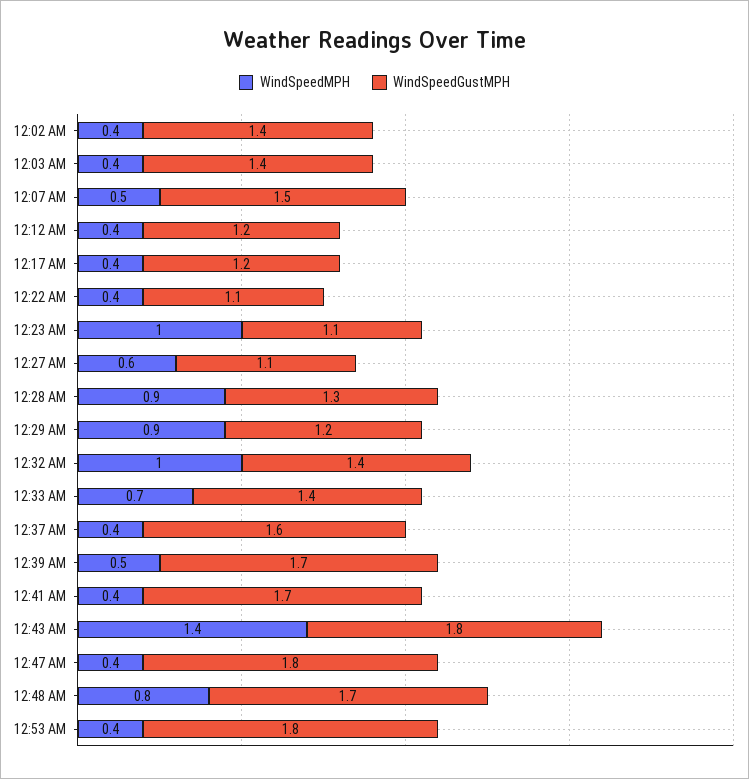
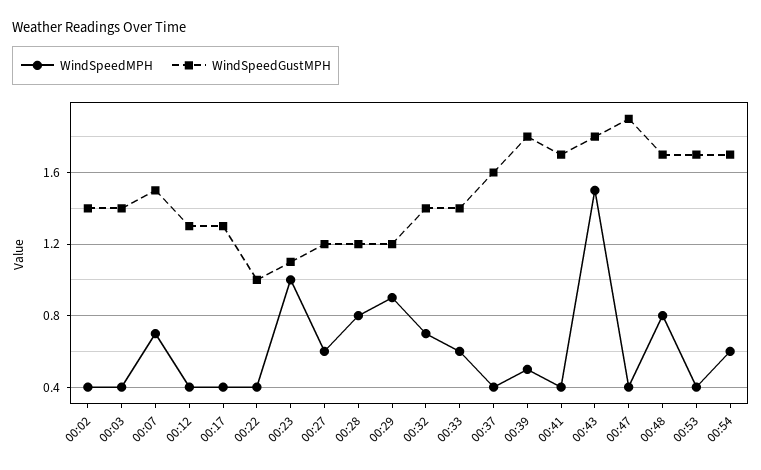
  {
    "WindSpeedMPH": {
      "12:02 AM": 0.4,
      "12:03 AM": 0.4,
-     "12:07 AM": 0.5,
+     "12:07 AM": 0.7,
      "12:12 AM": 0.4,
      "12:17 AM": 0.4,
      "12:22 AM": 0.4,
      "12:23 AM": 1,
      "12:27 AM": 0.6,
-     "12:28 AM": 0.9,
+     "12:28 AM": 0.8,
      "12:29 AM": 0.9,
-     "12:32 AM": 1,
+     "12:32 AM": 0.7,
-     "12:33 AM": 0.7,
+     "12:33 AM": 0.6,
      "12:37 AM": 0.4,
      "12:39 AM": 0.5,
      "12:41 AM": 0.4,
-     "12:43 AM": 1.4,
+     "12:43 AM": 1.5,
      "12:47 AM": 0.4,
      "12:48 AM": 0.8,
-     "12:53 AM": 0.4
+     "12:53 AM": 0.4,
+     "00:54": 0.6
    },
    "WindSpeedGustMPH": {
      "12:02 AM": 1.4,
      "12:03 AM": 1.4,
      "12:07 AM": 1.5,
-     "12:12 AM": 1.2,
+     "12:12 AM": 1.3,
-     "12:17 AM": 1.2,
+     "12:17 AM": 1.3,
-     "12:22 AM": 1.1,
+     "12:22 AM": 1,
      "12:23 AM": 1.1,
-     "12:27 AM": 1.1,
+     "12:27 AM": 1.2,
-     "12:28 AM": 1.3,
+     "12:28 AM": 1.2,
      "12:29 AM": 1.2,
      "12:32 AM": 1.4,
      "12:33 AM": 1.4,
      "12:37 AM": 1.6,
-     "12:39 AM": 1.7,
+     "12:39 AM": 1.8,
      "12:41 AM": 1.7,
      "12:43 AM": 1.8,
-     "12:47 AM": 1.8,
+     "12:47 AM": 1.9,
      "12:48 AM": 1.7,
-     "12:53 AM": 1.8
+     "12:53 AM": 1.7,
+     "00:54": 1.7
    }
  }

